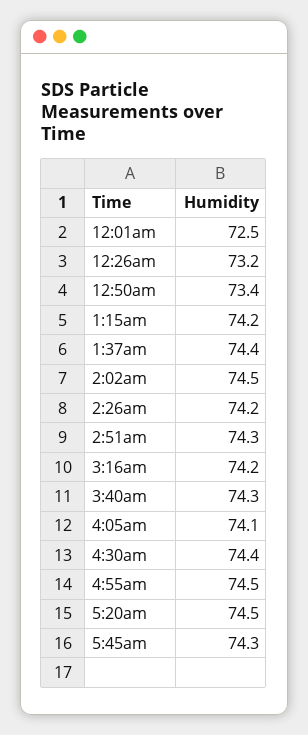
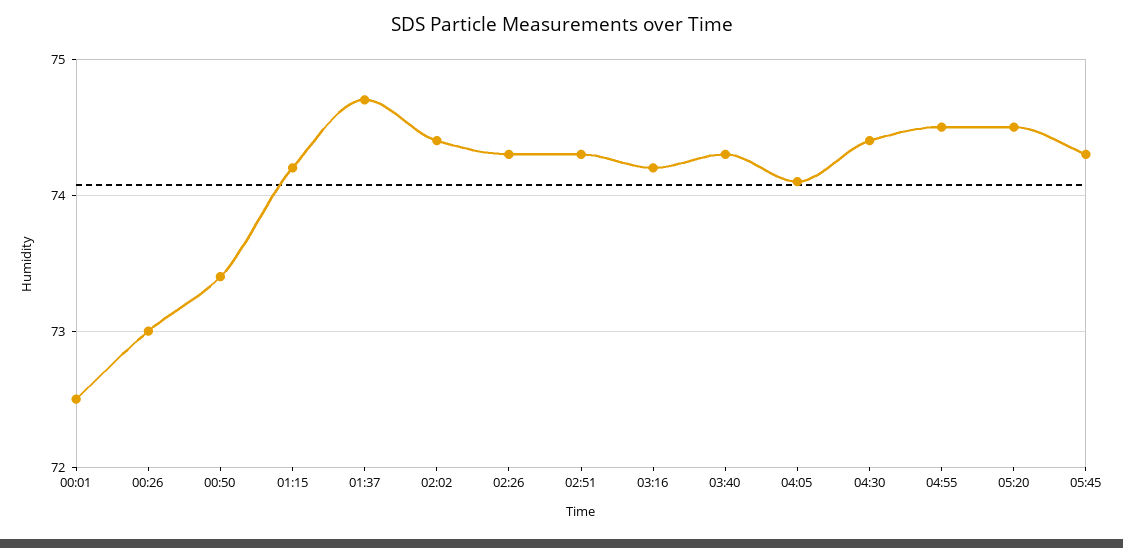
  {
    "12:01am": 72.5,
-   "12:26am": 73.2,
+   "12:26am": 73,
    "12:50am": 73.4,
    "1:15am": 74.2,
-   "1:37am": 74.4,
+   "1:37am": 74.7,
-   "2:02am": 74.5,
+   "2:02am": 74.4,
-   "2:26am": 74.2,
+   "2:26am": 74.3,
    "2:51am": 74.3,
    "3:16am": 74.2,
    "3:40am": 74.3,
    "4:05am": 74.1,
    "4:30am": 74.4,
    "4:55am": 74.5,
    "5:20am": 74.5,
    "5:45am": 74.3
  }

